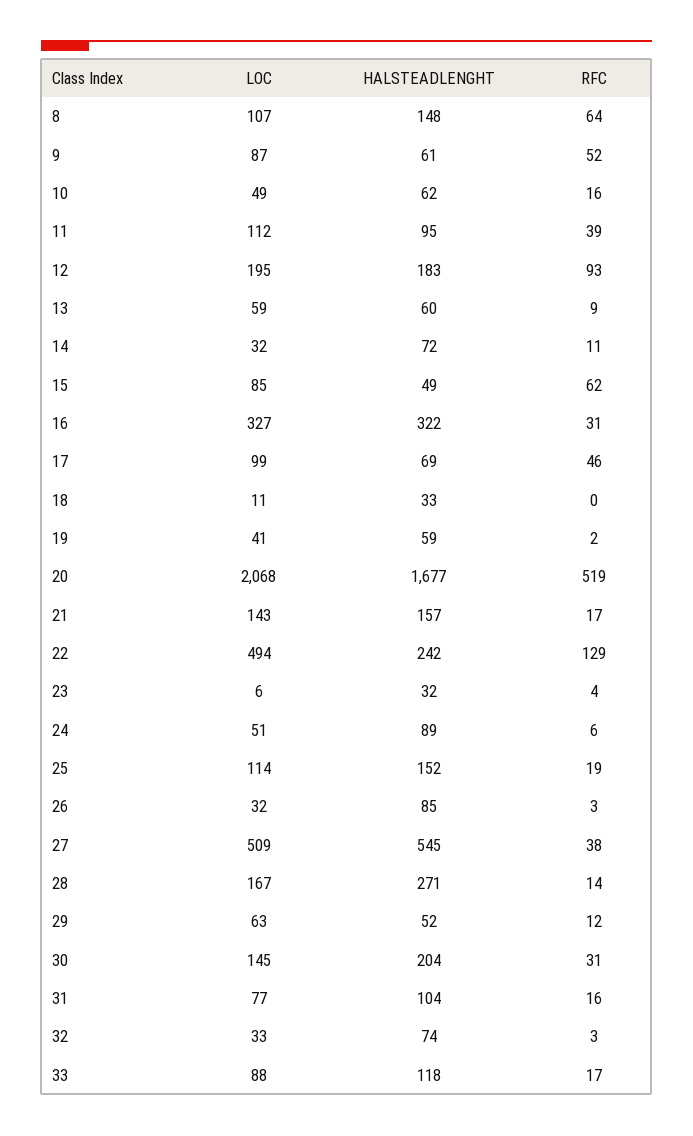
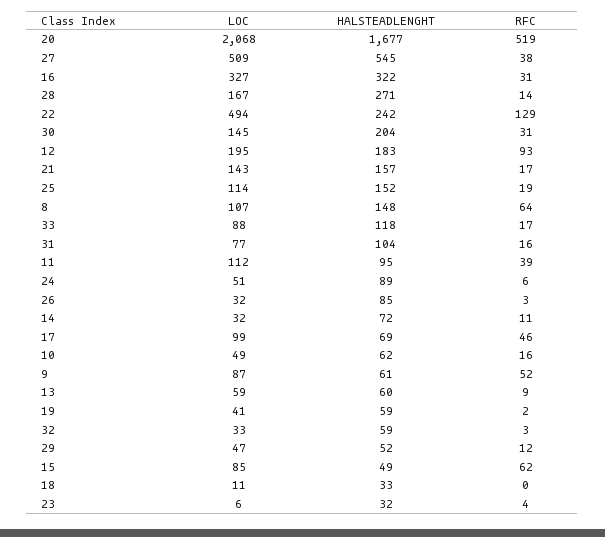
  {
    "LOC": {
      "8": 107,
      "9": 87,
      "10": 49,
      "11": 112,
      "12": 195,
      "13": 59,
      "14": 32,
      "15": 85,
      "16": 327,
      "17": 99,
      "18": 11,
      "19": 41,
      "20": 2068,
      "21": 143,
      "22": 494,
      "23": 6,
      "24": 51,
      "25": 114,
      "26": 32,
      "27": 509,
      "28": 167,
-     "29": 63,
+     "29": 47,
      "30": 145,
      "31": 77,
      "32": 33,
      "33": 88
    },
    "HALSTEADLENGHT": {
      "8": 148,
      "9": 61,
      "10": 62,
      "11": 95,
      "12": 183,
      "13": 60,
      "14": 72,
      "15": 49,
      "16": 322,
      "17": 69,
      "18": 33,
      "19": 59,
      "20": 1677,
      "21": 157,
      "22": 242,
      "23": 32,
      "24": 89,
      "25": 152,
      "26": 85,
      "27": 545,
      "28": 271,
      "29": 52,
      "30": 204,
      "31": 104,
-     "32": 74,
+     "32": 59,
      "33": 118
    },
    "RFC": {
      "8": 64,
      "9": 52,
      "10": 16,
      "11": 39,
      "12": 93,
      "13": 9,
      "14": 11,
      "15": 62,
      "16": 31,
      "17": 46,
      "18": 0,
      "19": 2,
      "20": 519,
      "21": 17,
      "22": 129,
      "23": 4,
      "24": 6,
      "25": 19,
      "26": 3,
      "27": 38,
      "28": 14,
      "29": 12,
      "30": 31,
      "31": 16,
      "32": 3,
      "33": 17
    }
  }

